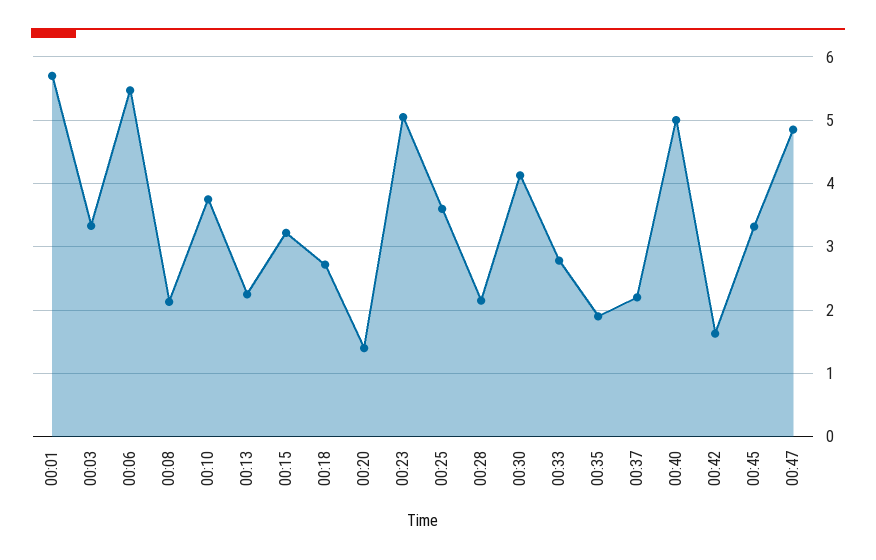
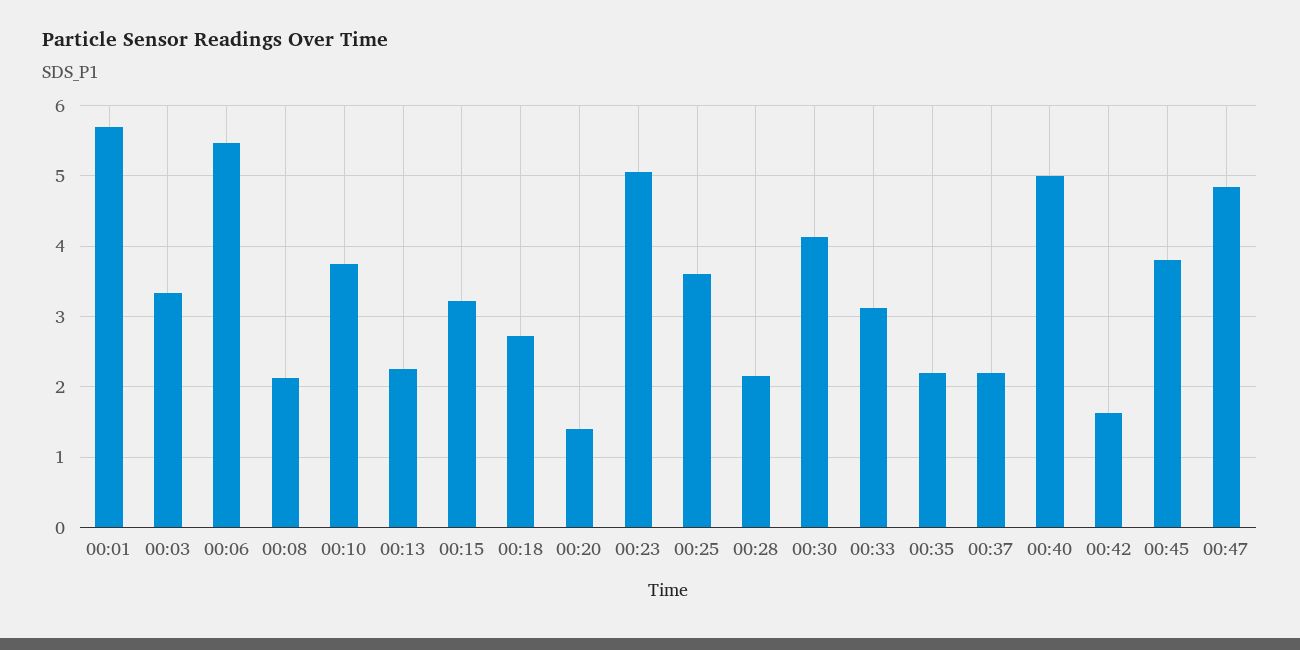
  {
    "00:01": 5.7,
    "00:03": 3.3,
    "00:06": 5.5,
    "00:08": 2.1,
    "00:10": 3.8,
    "00:13": 2.3,
    "00:15": 3.2,
    "00:18": 2.7,
    "00:20": 1.4,
    "00:23": 5.1,
    "00:25": 3.6,
    "00:28": 2.2,
    "00:30": 4.1,
-   "00:33": 2.8,
+   "00:33": 3.1,
-   "00:35": 1.9,
+   "00:35": 2.2,
    "00:37": 2.2,
    "00:40": 5,
    "00:42": 1.6,
-   "00:45": 3.3,
+   "00:45": 3.8,
    "00:47": 4.9
  }

